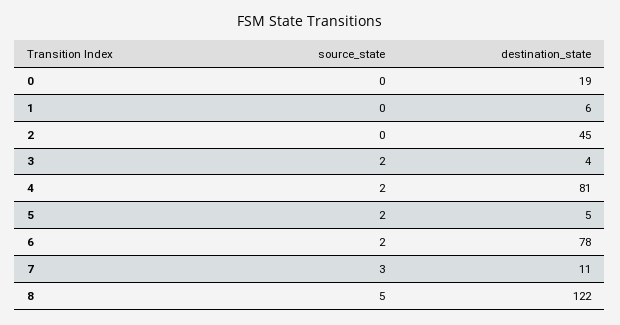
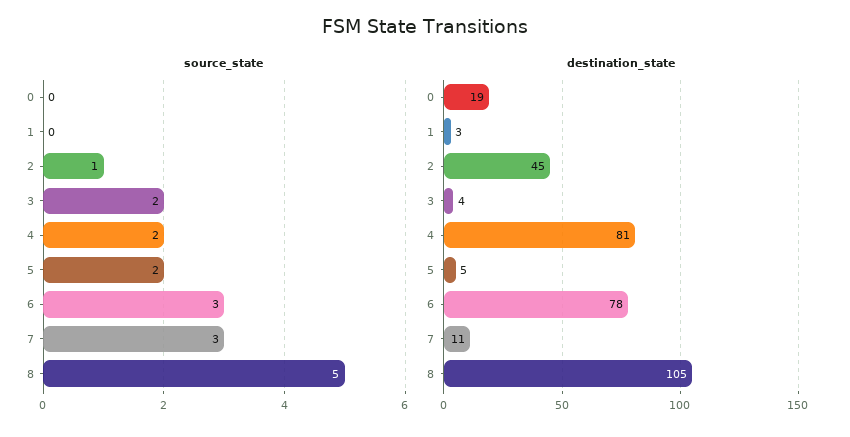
  {
    "source_state": {
      "0": 0,
      "1": 0,
-     "2": 0,
+     "2": 1,
      "3": 2,
      "4": 2,
      "5": 2,
-     "6": 2,
+     "6": 3,
      "7": 3,
      "8": 5
    },
    "destination_state": {
      "0": 19,
-     "1": 6,
+     "1": 3,
      "2": 45,
      "3": 4,
      "4": 81,
      "5": 5,
      "6": 78,
      "7": 11,
-     "8": 122
+     "8": 105
    }
  }

